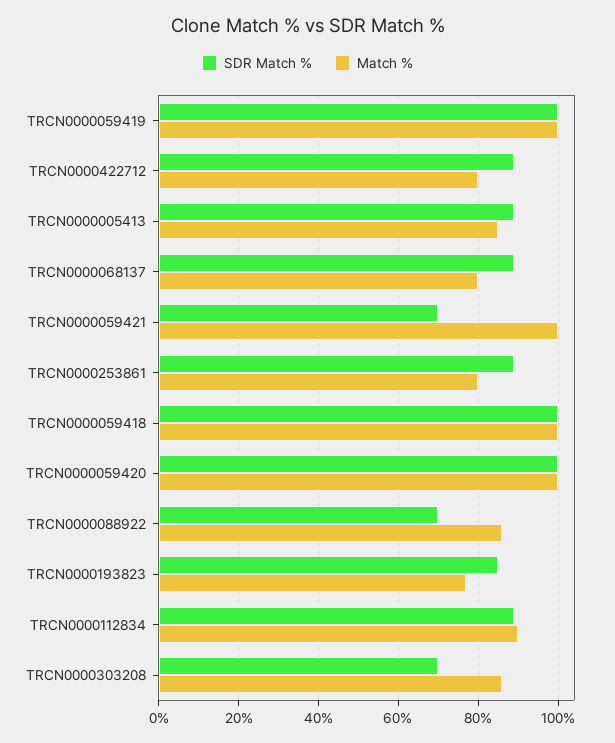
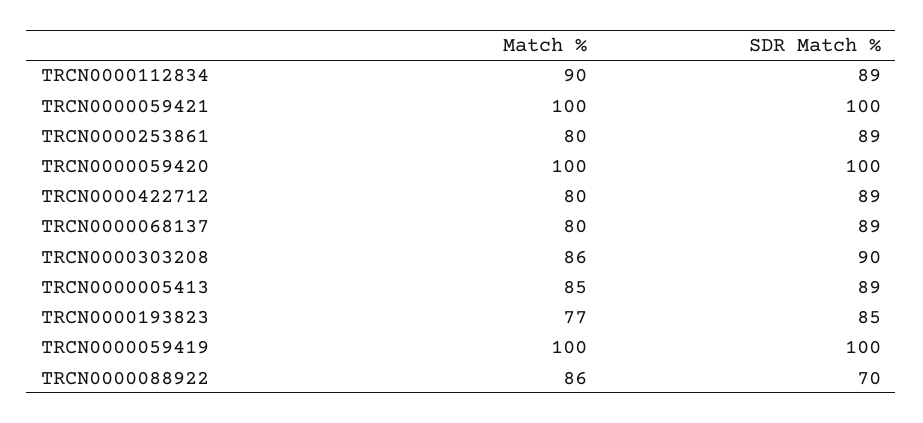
  {
    "SDR Match %": {
      "TRCN0000059419": 100,
      "TRCN0000422712": 89,
      "TRCN0000005413": 89,
      "TRCN0000068137": 89,
-     "TRCN0000059421": 70,
+     "TRCN0000059421": 100,
      "TRCN0000253861": 89,
-     "TRCN0000059418": 100,
      "TRCN0000059420": 100,
      "TRCN0000088922": 70,
      "TRCN0000193823": 85,
      "TRCN0000112834": 89,
-     "TRCN0000303208": 70
+     "TRCN0000303208": 90
    },
    "Match %": {
      "TRCN0000059419": 100,
      "TRCN0000422712": 80,
      "TRCN0000005413": 85,
      "TRCN0000068137": 80,
      "TRCN0000059421": 100,
      "TRCN0000253861": 80,
-     "TRCN0000059418": 100,
      "TRCN0000059420": 100,
      "TRCN0000088922": 86,
      "TRCN0000193823": 77,
      "TRCN0000112834": 90,
      "TRCN0000303208": 86
    }
  }

